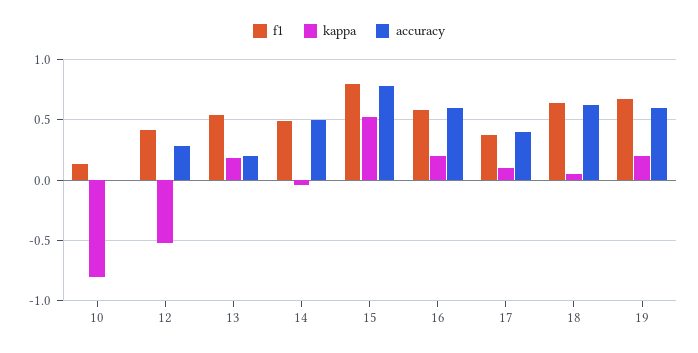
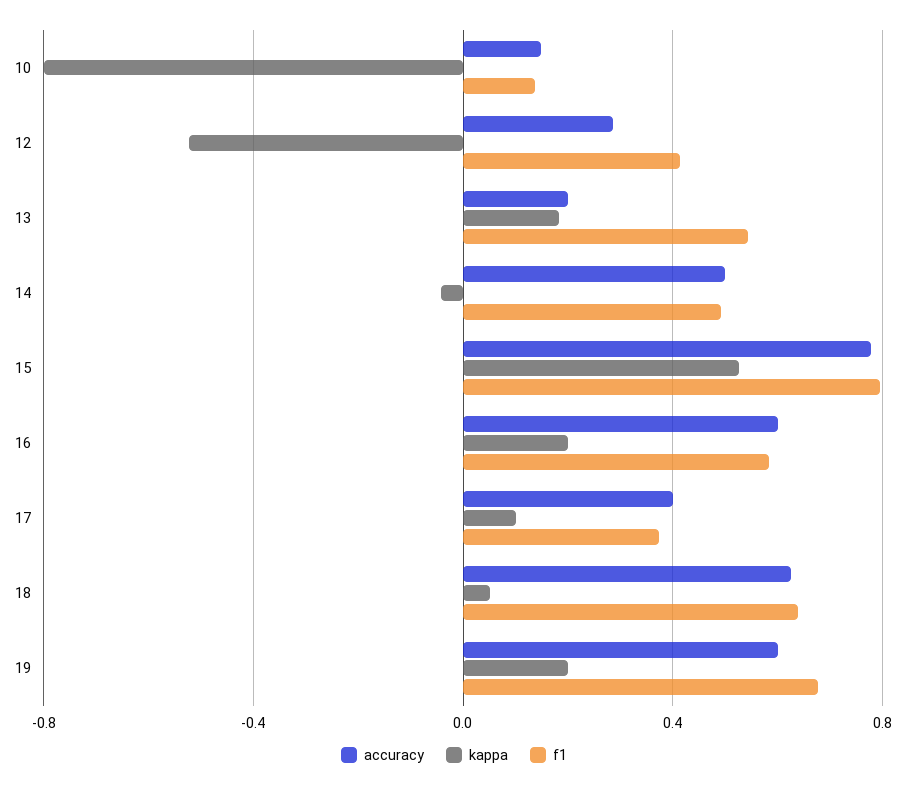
  {
    "f1": {
      "10": 0.15,
      "12": 0.4,
      "13": 0.55,
      "14": 0.5,
      "15": 0.8,
      "16": 0.6,
      "17": 0.35,
      "18": 0.65,
      "19": 0.7
    },
    "kappa": {
      "10": -0.8,
      "12": -0.5,
      "13": 0.2,
      "14": -0.05,
      "15": 0.55,
      "16": 0.2,
      "17": 0.1,
      "18": 0.05,
      "19": 0.2
    },
    "accuracy": {
-     "10": 0,
+     "10": 0.15,
      "12": 0.3,
      "13": 0.2,
      "14": 0.5,
      "15": 0.8,
      "16": 0.6,
      "17": 0.4,
      "18": 0.65,
      "19": 0.6
    }
  }

